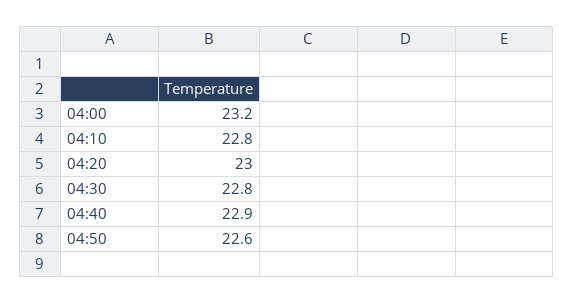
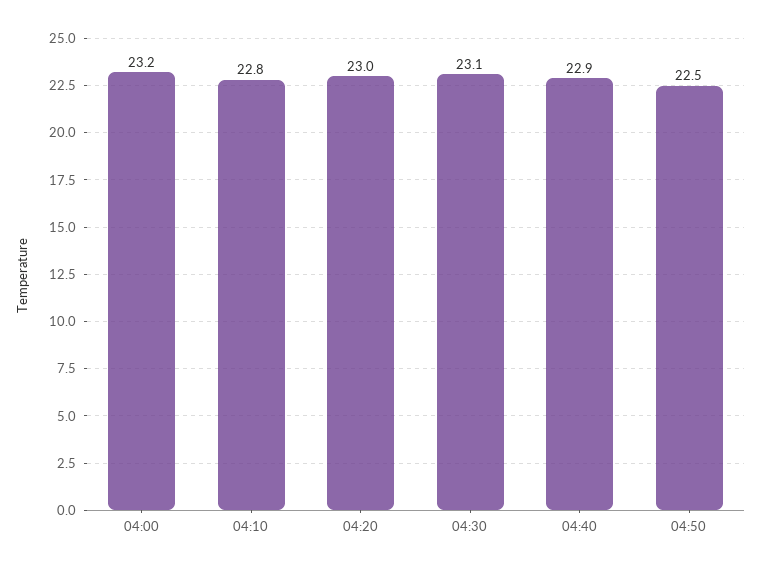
  {
    "04:00": 23.2,
    "04:10": 22.8,
    "04:20": 23,
-   "04:30": 22.8,
+   "04:30": 23.1,
    "04:40": 22.9,
-   "04:50": 22.6
+   "04:50": 22.5
  }

